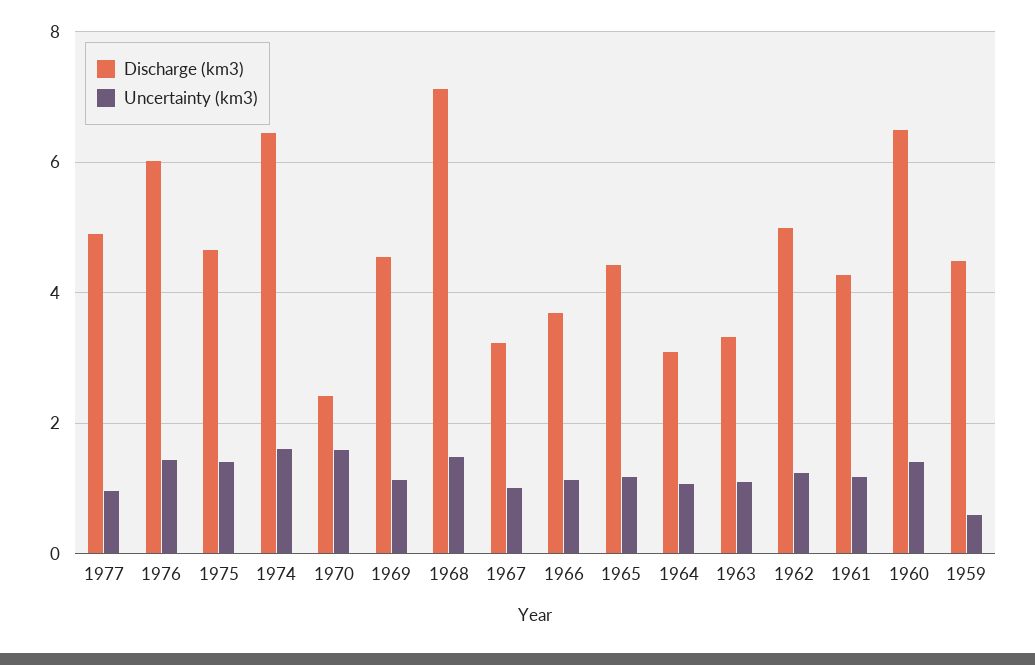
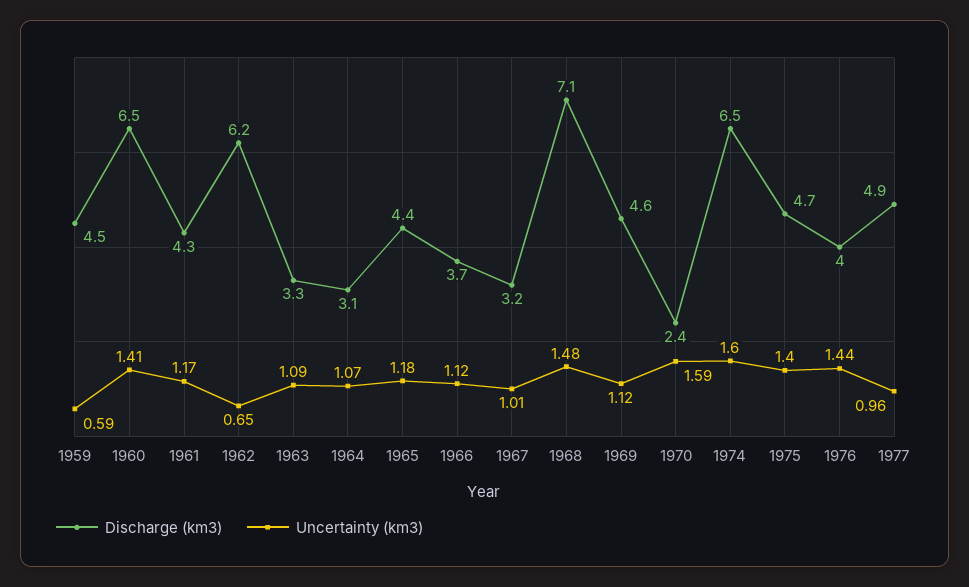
  {
    "Discharge (km3)": {
      "1977": 4.9,
-     "1976": 6,
+     "1976": 4,
      "1975": 4.7,
      "1974": 6.5,
      "1970": 2.4,
      "1969": 4.6,
      "1968": 7.1,
      "1967": 3.2,
      "1966": 3.7,
      "1965": 4.4,
      "1964": 3.1,
      "1963": 3.3,
-     "1962": 5,
+     "1962": 6.2,
      "1961": 4.3,
      "1960": 6.5,
      "1959": 4.5
    },
    "Uncertainty (km3)": {
      "1977": 0.96,
      "1976": 1.44,
      "1975": 1.4,
      "1974": 1.6,
      "1970": 1.59,
      "1969": 1.12,
      "1968": 1.48,
      "1967": 1.01,
      "1966": 1.12,
      "1965": 1.18,
      "1964": 1.07,
      "1963": 1.09,
-     "1962": 1.2,
+     "1962": 0.65,
      "1961": 1.17,
      "1960": 1.41,
      "1959": 0.59
    }
  }

